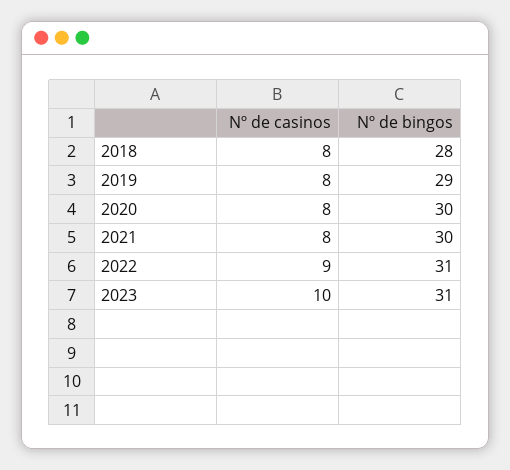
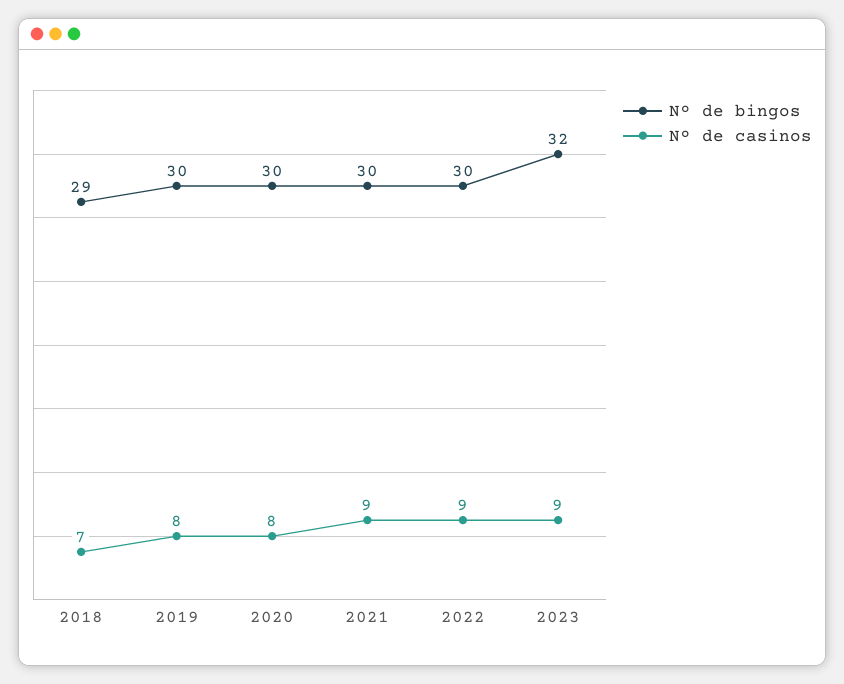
  {
    "Nº de casinos": {
-     "2018": 8,
+     "2018": 7,
      "2019": 8,
      "2020": 8,
-     "2021": 8,
+     "2021": 9,
      "2022": 9,
-     "2023": 10
+     "2023": 9
    },
    "Nº de bingos": {
-     "2018": 28,
+     "2018": 29,
-     "2019": 29,
+     "2019": 30,
      "2020": 30,
      "2021": 30,
-     "2022": 31,
+     "2022": 30,
-     "2023": 31
+     "2023": 32
    }
  }

